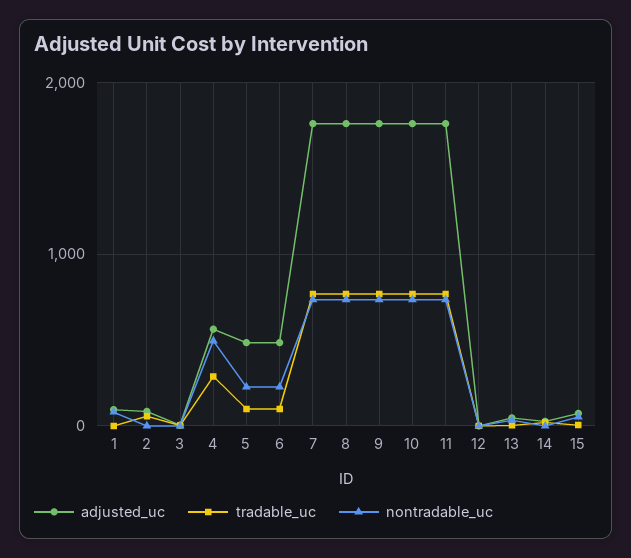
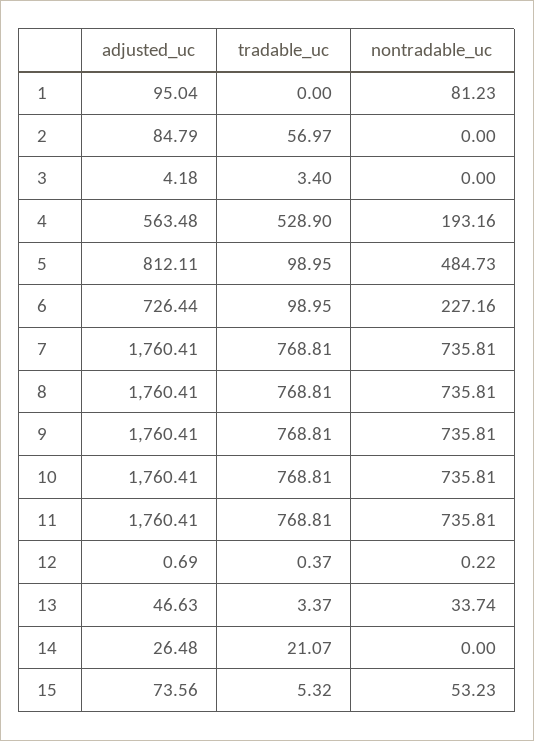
  {
    "adjusted_uc": {
      "1": 95.04,
      "2": 84.79,
      "3": 4.18,
      "4": 563.48,
-     "5": 500,
+     "5": 812.11,
-     "6": 500,
+     "6": 726.44,
      "7": 1760.41,
      "8": 1760.41,
      "9": 1760.41,
      "10": 1760.41,
      "11": 1760.41,
      "12": 0.69,
      "13": 46.63,
      "14": 26.48,
      "15": 73.56
    },
    "tradable_uc": {
      "1": 0,
      "2": 56.97,
      "3": 3.4,
-     "4": 300,
+     "4": 528.9,
      "5": 98.95,
      "6": 98.95,
      "7": 768.81,
      "8": 768.81,
      "9": 768.81,
      "10": 768.81,
      "11": 768.81,
      "12": 0.37,
      "13": 3.37,
      "14": 21.07,
      "15": 5.32
    },
    "nontradable_uc": {
      "1": 81.23,
      "2": 0,
      "3": 0,
-     "4": 500,
+     "4": 193.16,
-     "5": 200,
+     "5": 484.73,
      "6": 227.16,
      "7": 735.81,
      "8": 735.81,
      "9": 735.81,
      "10": 735.81,
      "11": 735.81,
      "12": 0.22,
      "13": 33.74,
      "14": 0,
      "15": 53.23
    }
  }

